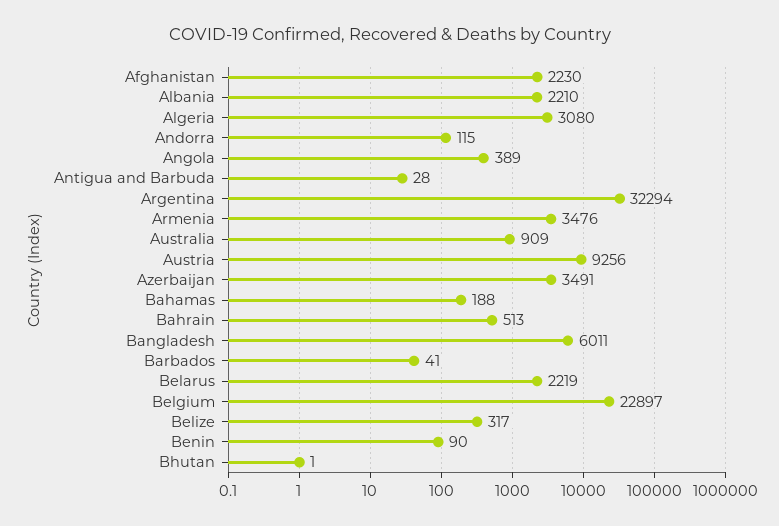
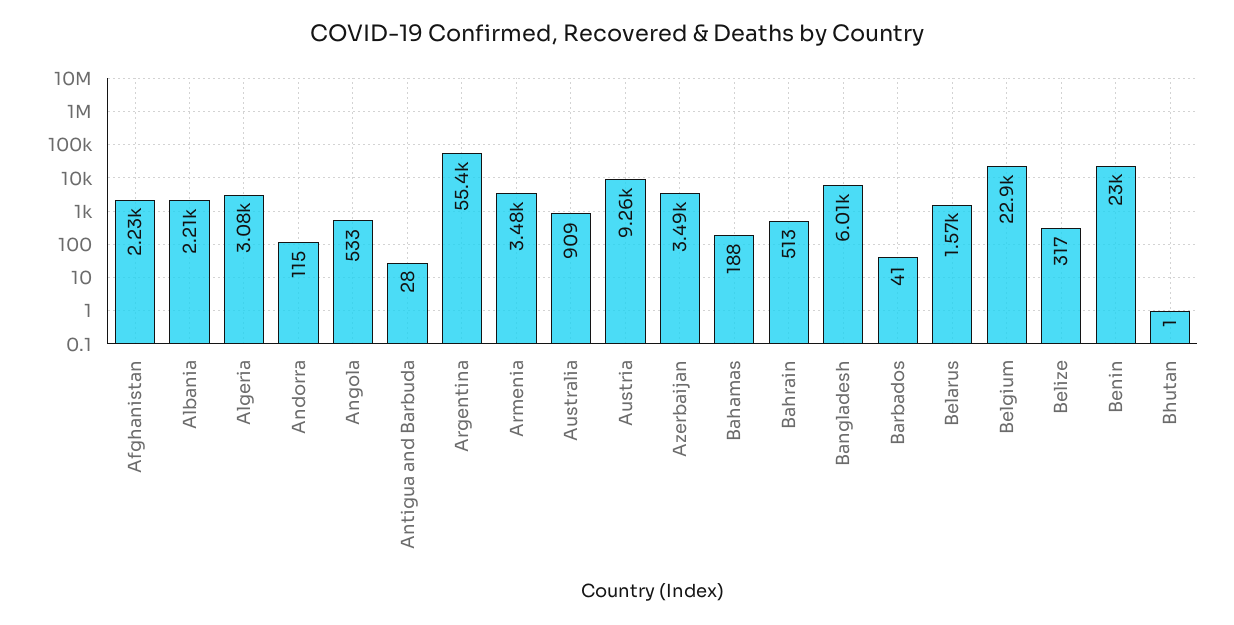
  {
    "Afghanistan": 2230,
    "Albania": 2210,
    "Algeria": 3080,
    "Andorra": 115,
-   "Angola": 389,
+   "Angola": 533,
    "Antigua and Barbuda": 28,
-   "Argentina": 32294,
+   "Argentina": 55400,
    "Armenia": 3476,
    "Australia": 909,
    "Austria": 9256,
    "Azerbaijan": 3491,
    "Bahamas": 188,
    "Bahrain": 513,
    "Bangladesh": 6011,
    "Barbados": 41,
-   "Belarus": 2219,
+   "Belarus": 1570,
    "Belgium": 22897,
    "Belize": 317,
-   "Benin": 90,
+   "Benin": 23000,
    "Bhutan": 1
  }

